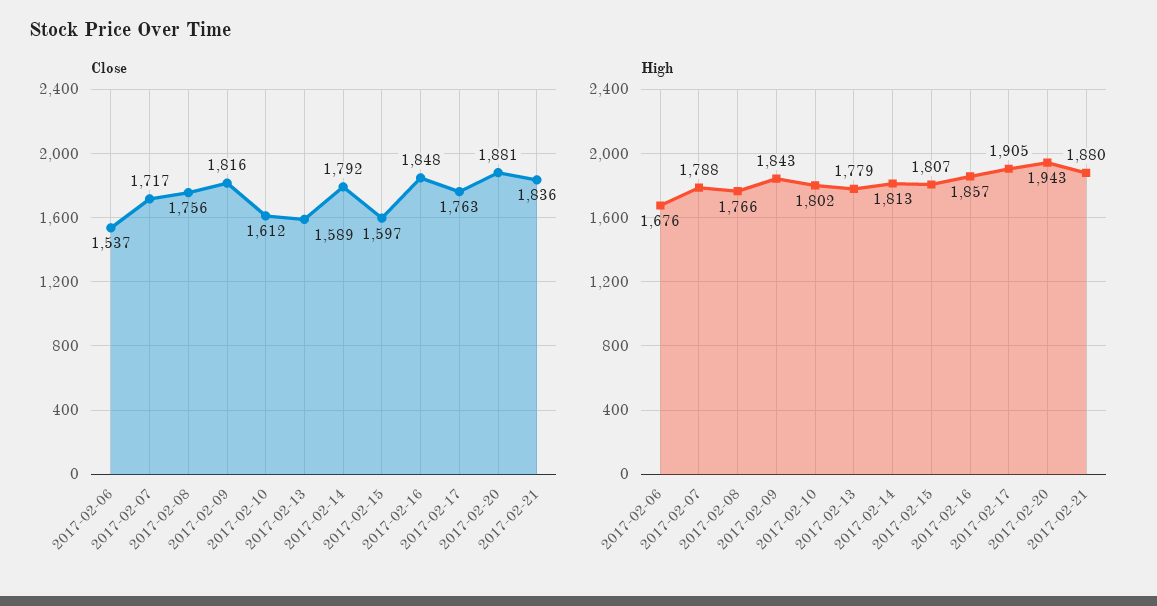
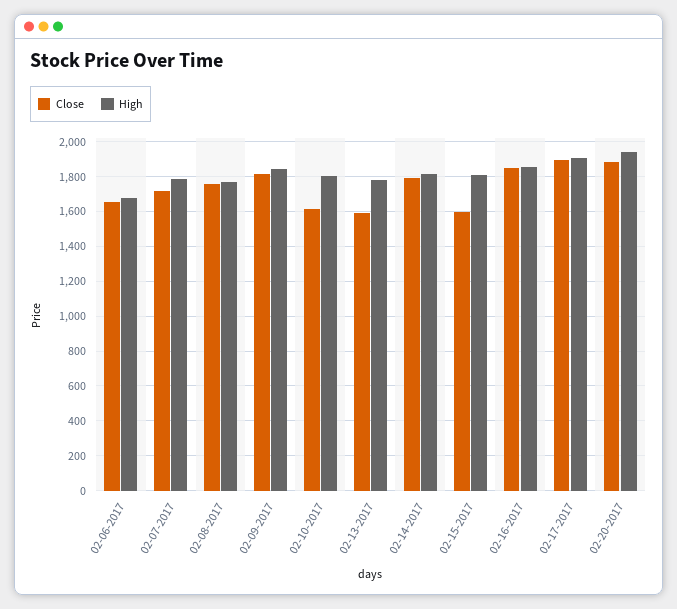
  {
    "Close": {
-     "2017-02-06": 1537,
+     "2017-02-06": 1650,
      "2017-02-07": 1717,
      "2017-02-08": 1756,
      "2017-02-09": 1816,
      "2017-02-10": 1612,
      "2017-02-13": 1589,
      "2017-02-14": 1792,
      "2017-02-15": 1597,
      "2017-02-16": 1848,
-     "2017-02-17": 1763,
+     "2017-02-17": 1900,
-     "2017-02-20": 1881,
+     "2017-02-20": 1881
-     "2017-02-21": 1836
    },
    "High": {
      "2017-02-06": 1676,
      "2017-02-07": 1788,
      "2017-02-08": 1766,
      "2017-02-09": 1843,
      "2017-02-10": 1802,
      "2017-02-13": 1779,
      "2017-02-14": 1813,
      "2017-02-15": 1807,
      "2017-02-16": 1857,
      "2017-02-17": 1905,
-     "2017-02-20": 1943,
+     "2017-02-20": 1943
-     "2017-02-21": 1880
    }
  }

